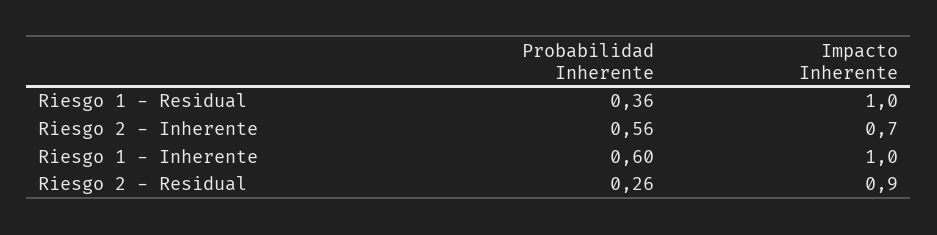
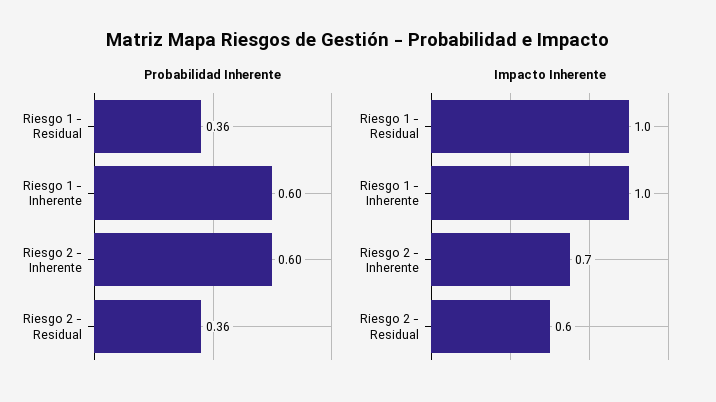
  {
    "Probabilidad Inherente": {
      "Riesgo 1 - Residual": 0.36,
-     "Riesgo 2 - Inherente": 0.56,
+     "Riesgo 2 - Inherente": 0.6,
      "Riesgo 1 - Inherente": 0.6,
-     "Riesgo 2 - Residual": 0.26
+     "Riesgo 2 - Residual": 0.36
    },
    "Impacto Inherente": {
      "Riesgo 1 - Residual": 1,
      "Riesgo 2 - Inherente": 0.7,
      "Riesgo 1 - Inherente": 1,
-     "Riesgo 2 - Residual": 0.9
+     "Riesgo 2 - Residual": 0.6
    }
  }

